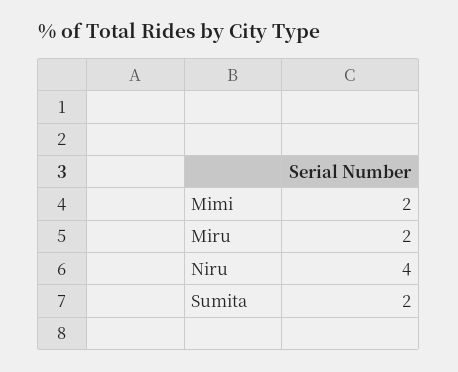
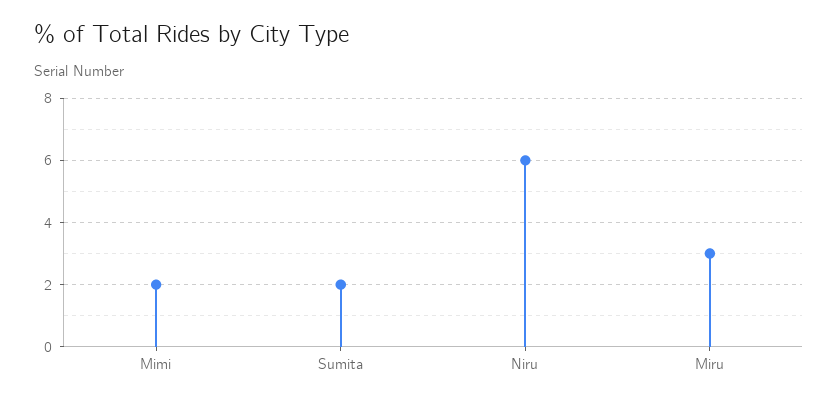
  {
    "Mimi": 2,
-   "Miru": 2,
+   "Miru": 3,
-   "Niru": 4,
+   "Niru": 6,
    "Sumita": 2
  }

